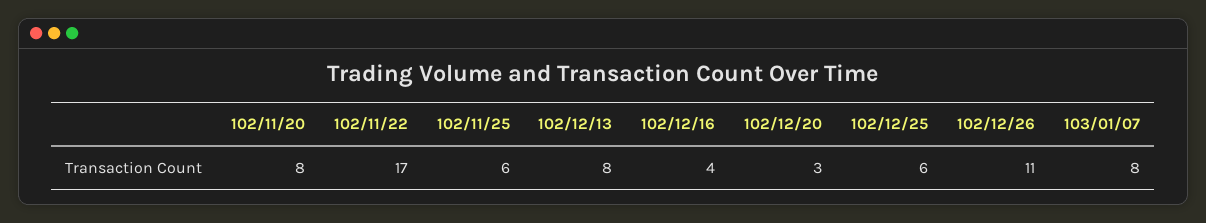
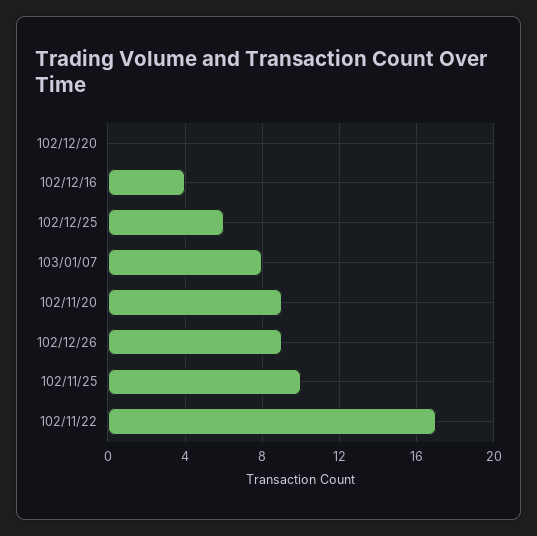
  {
-   "102/11/20": 8,
+   "102/11/20": 9,
    "102/11/22": 17,
-   "102/11/25": 6,
+   "102/11/25": 10,
-   "102/12/13": 8,
    "102/12/16": 4,
-   "102/12/20": 3,
+   "102/12/20": 0,
    "102/12/25": 6,
-   "102/12/26": 11,
+   "102/12/26": 9,
    "103/01/07": 8
  }

